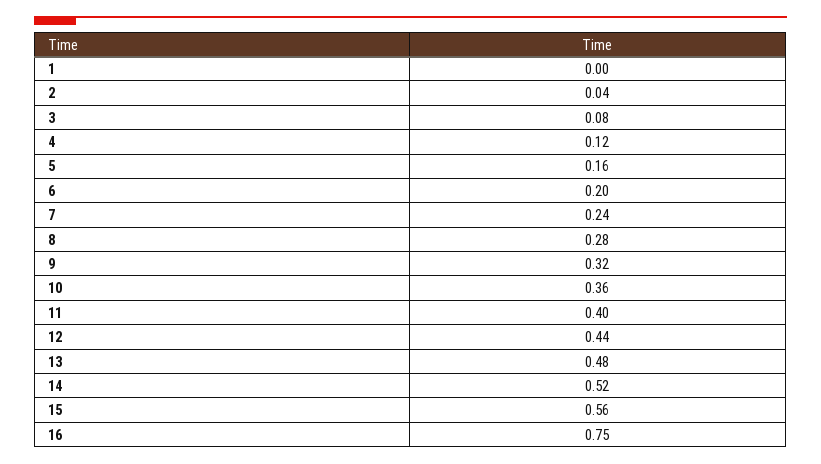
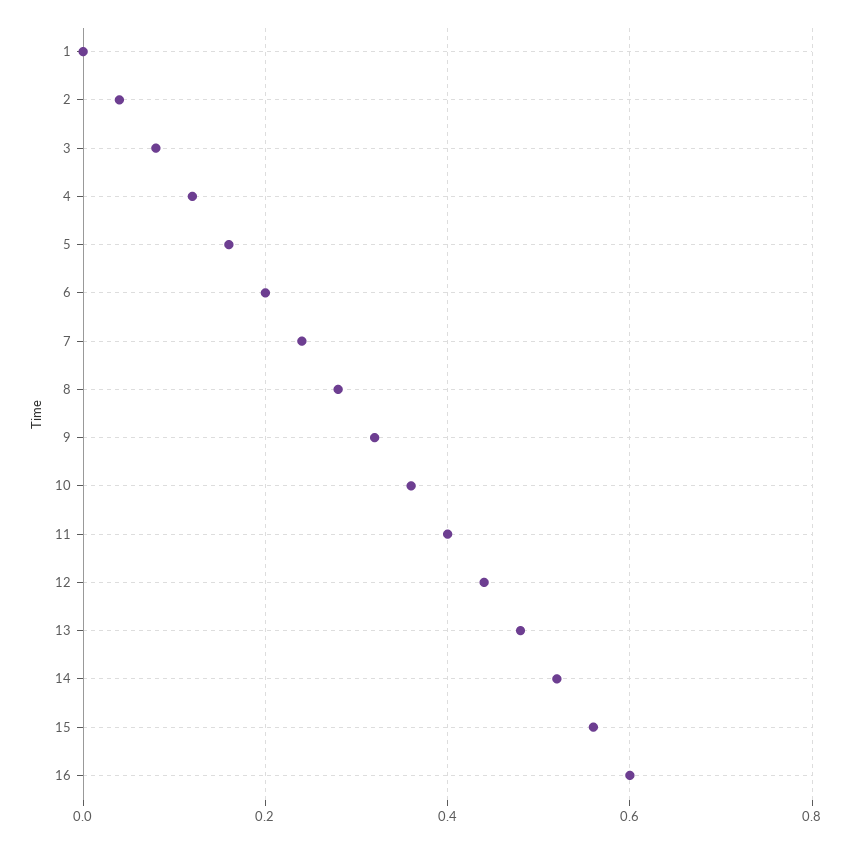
  {
    "1": 0,
    "2": 0.04,
    "3": 0.08,
    "4": 0.12,
    "5": 0.16,
    "6": 0.2,
    "7": 0.24,
    "8": 0.28,
    "9": 0.32,
    "10": 0.36,
    "11": 0.4,
    "12": 0.44,
    "13": 0.48,
    "14": 0.52,
    "15": 0.56,
-   "16": 0.75
+   "16": 0.6
  }

